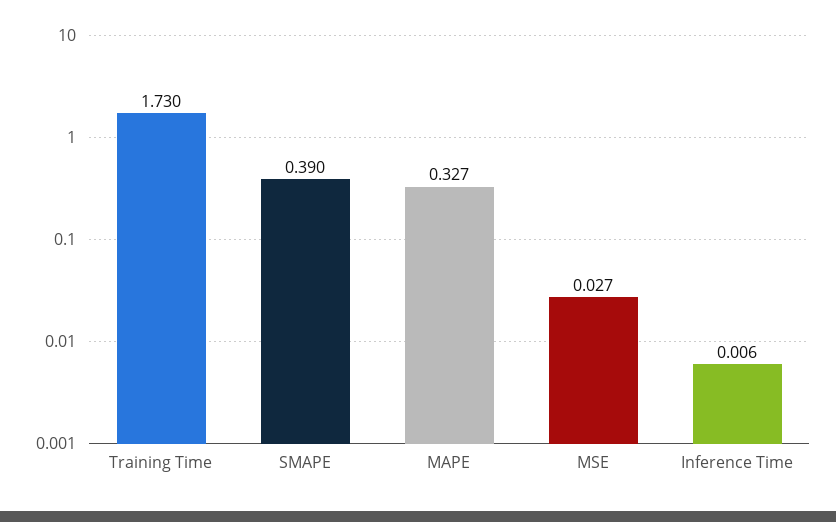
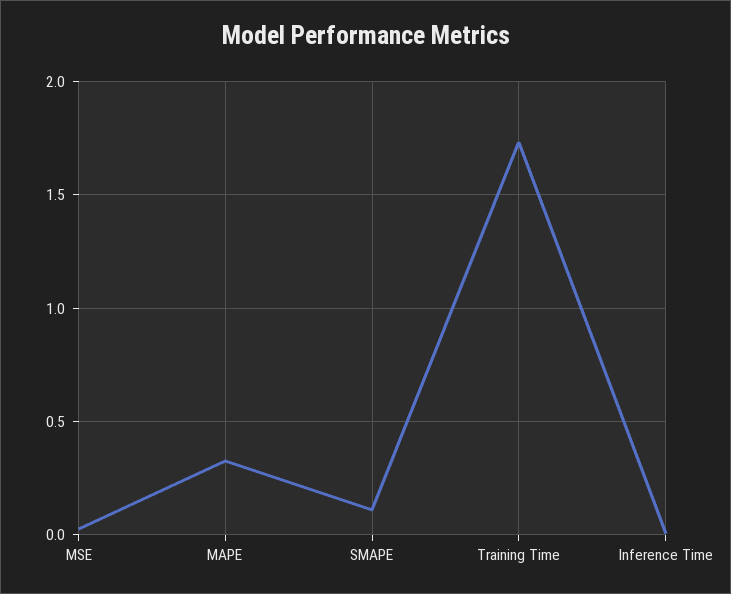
  {
    "Training Time": 1.73,
-   "SMAPE": 0.39,
+   "SMAPE": 0.1,
    "MAPE": 0.327,
    "MSE": 0.027,
    "Inference Time": 0.006
  }

